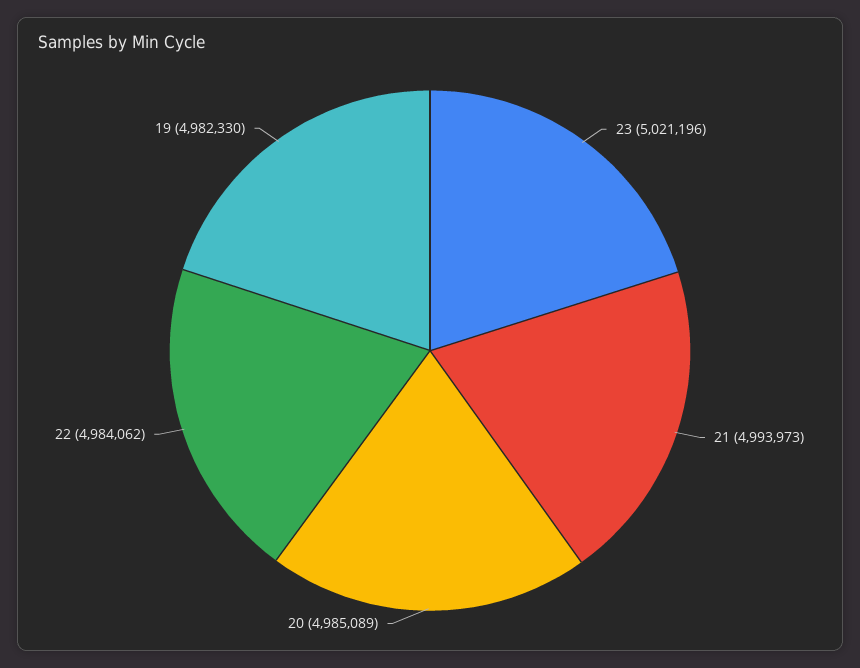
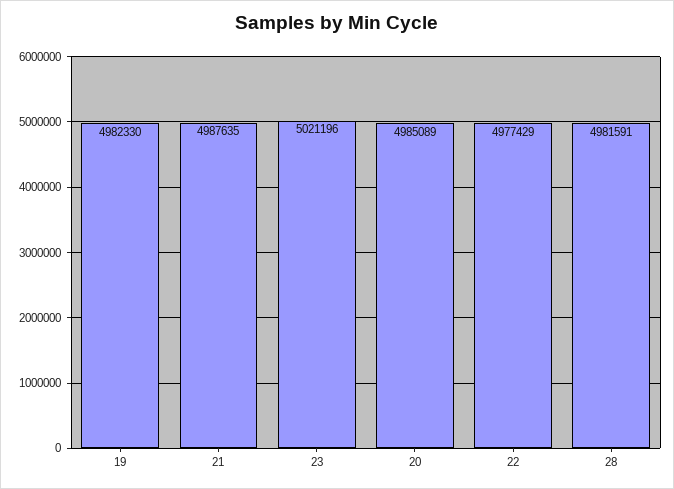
  {
    "23": 5021196,
-   "21": 4993973,
+   "21": 4987635,
    "20": 4985089,
-   "22": 4984062,
+   "22": 4977429,
-   "19": 4982330
+   "19": 4982330,
+   "28": 4981591
  }

